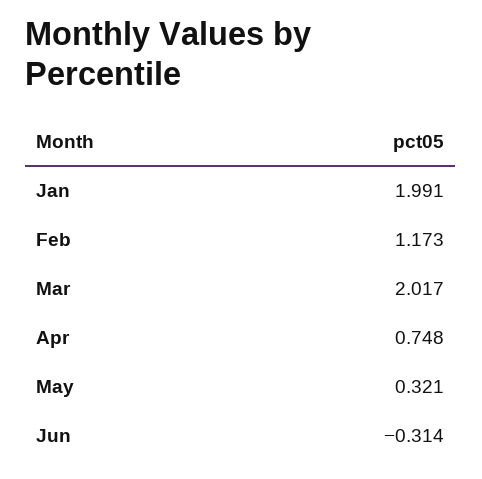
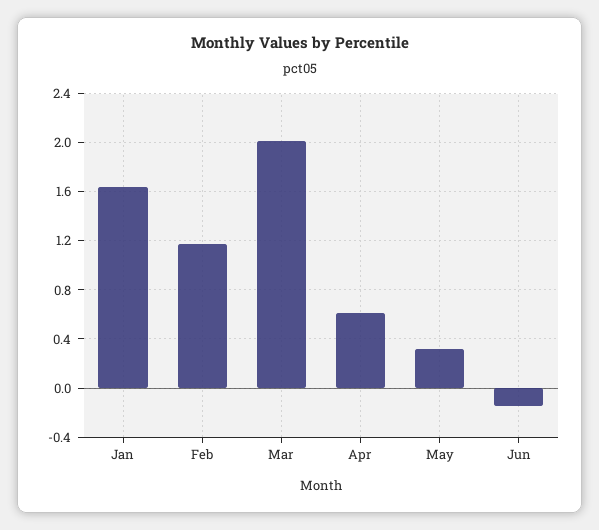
  {
-   "Jan": 1.991,
+   "Jan": 1.65,
    "Feb": 1.173,
    "Mar": 2.017,
-   "Apr": 0.748,
+   "Apr": 0.6,
    "May": 0.321,
-   "Jun": -0.314
+   "Jun": -0.15
  }

